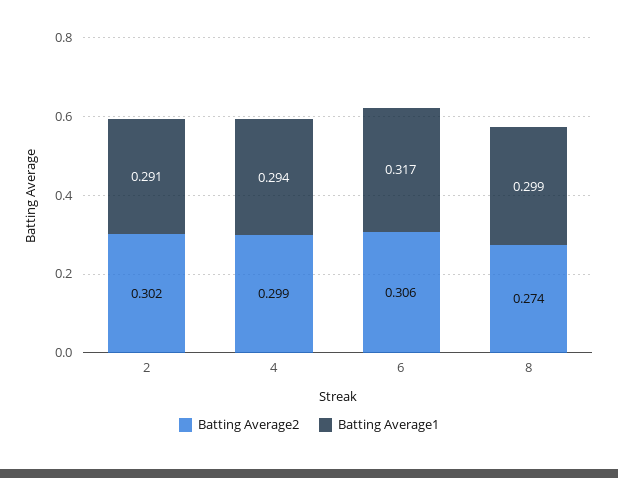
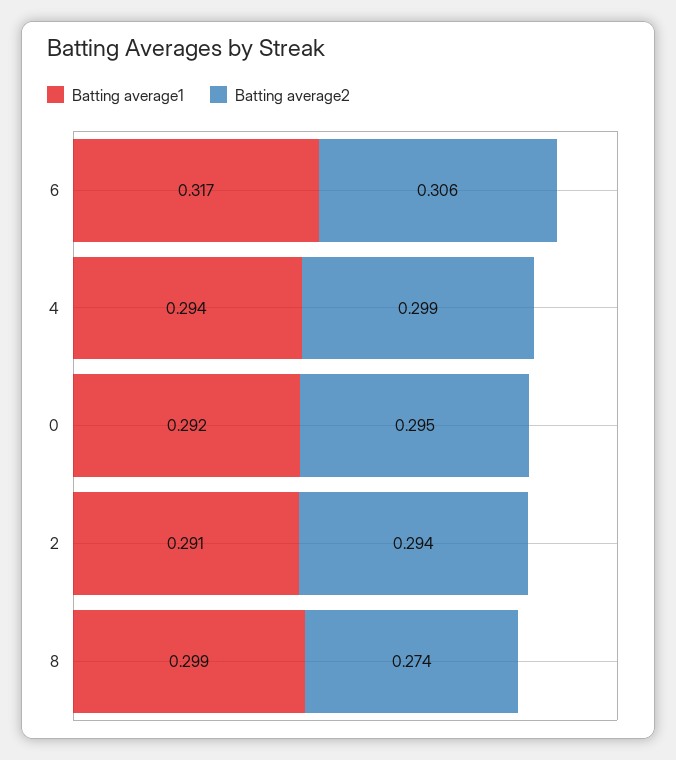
  {
    "Batting Average2": {
-     "2": 0.302,
+     "2": 0.294,
      "4": 0.299,
      "6": 0.306,
-     "8": 0.274
+     "8": 0.274,
+     "0": 0.295
    },
    "Batting Average1": {
      "2": 0.291,
      "4": 0.294,
      "6": 0.317,
-     "8": 0.299
+     "8": 0.299,
+     "0": 0.292
    }
  }

